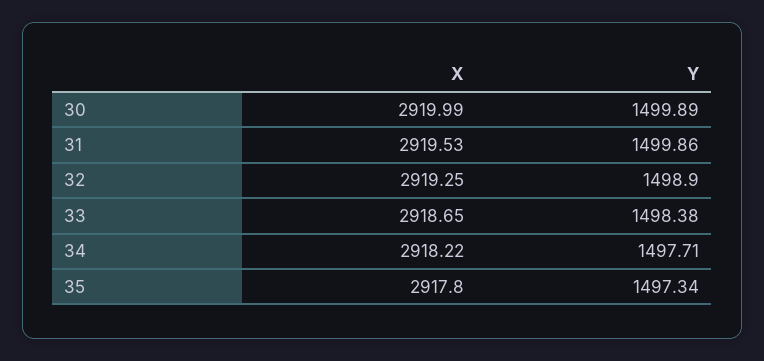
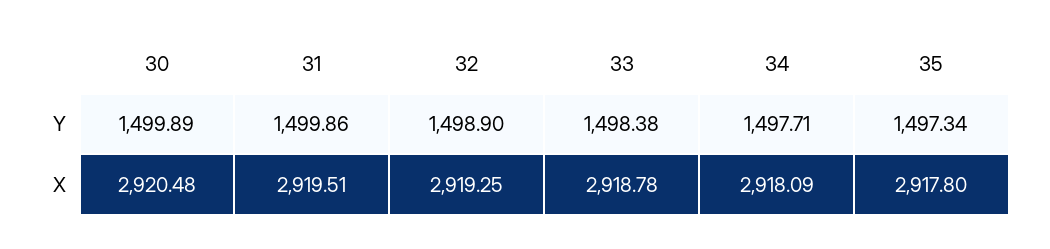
  {
    "X": {
-     "30": 2919.99,
+     "30": 2920.48,
-     "31": 2919.53,
+     "31": 2919.51,
      "32": 2919.25,
-     "33": 2918.65,
+     "33": 2918.78,
-     "34": 2918.22,
+     "34": 2918.09,
      "35": 2917.8
    },
    "Y": {
      "30": 1499.89,
      "31": 1499.86,
      "32": 1498.9,
      "33": 1498.38,
      "34": 1497.71,
      "35": 1497.34
    }
  }

